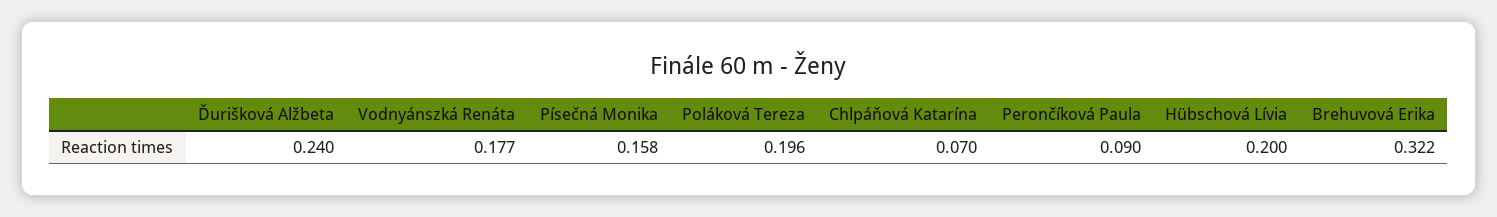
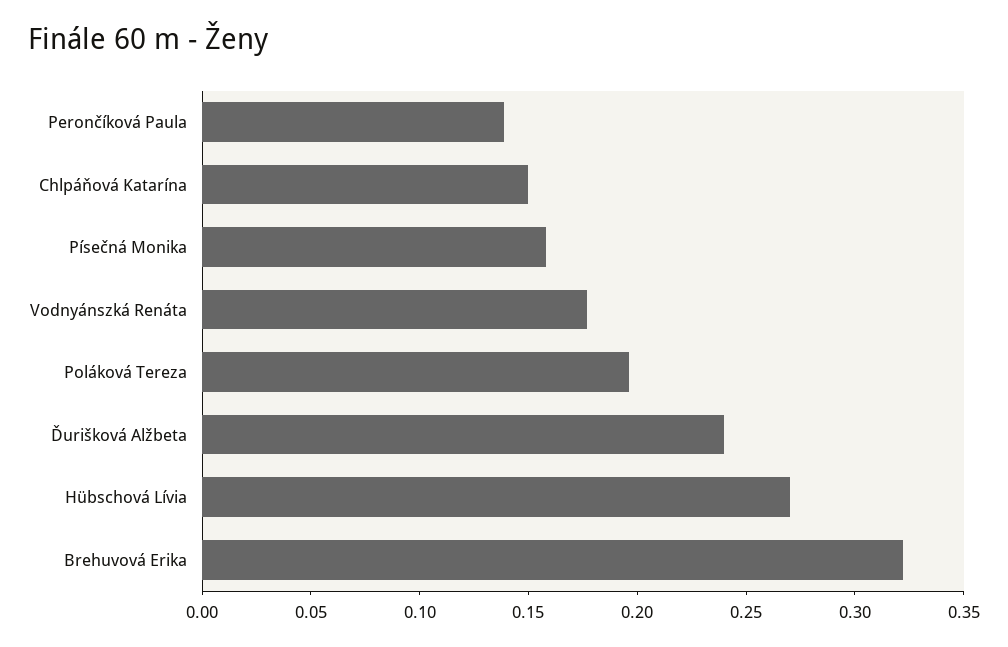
  {
    "Ďurišková Alžbeta": 0.24,
    "Vodnyánszká Renáta": 0.177,
    "Písečná Monika": 0.158,
    "Poláková Tereza": 0.196,
-   "Chlpáňová Katarína": 0.07,
+   "Chlpáňová Katarína": 0.15,
-   "Perončíková Paula": 0.09,
+   "Perončíková Paula": 0.14,
-   "Hübschová Lívia": 0.2,
+   "Hübschová Lívia": 0.27,
    "Brehuvová Erika": 0.322
  }

